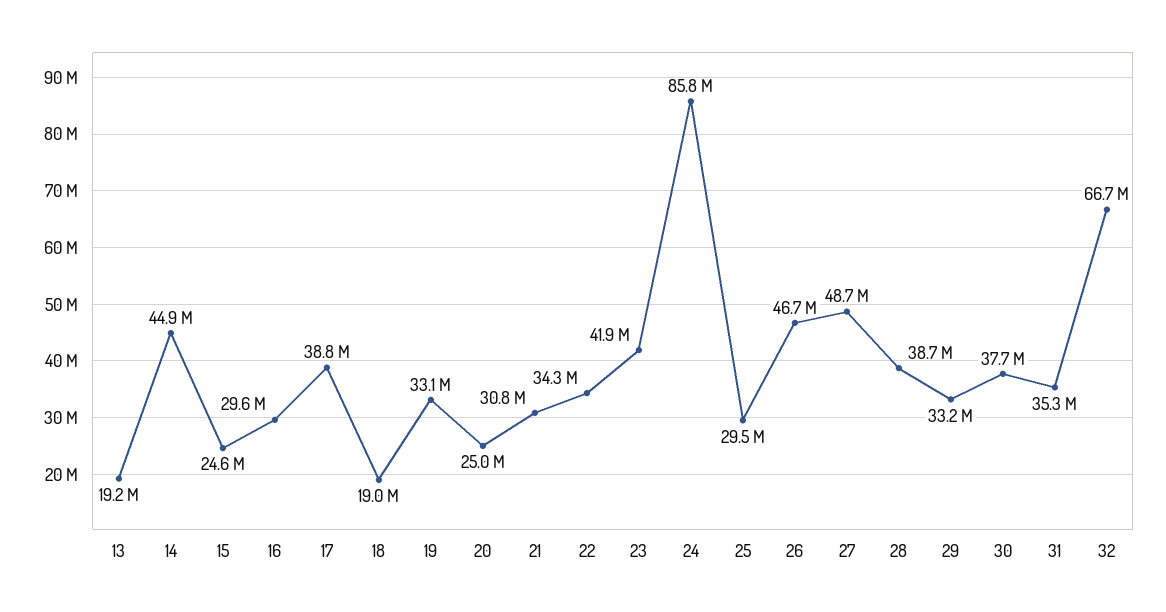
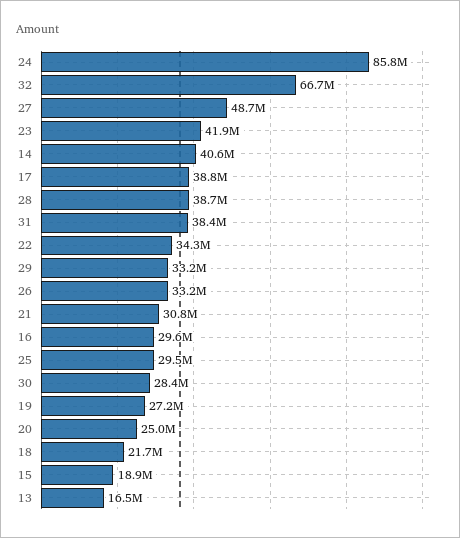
  {
-   "13": 19200000,
+   "13": 16500000,
-   "14": 44900000,
+   "14": 40600000,
-   "15": 24600000,
+   "15": 18900000,
    "16": 29600000,
    "17": 38800000,
-   "18": 19000000,
+   "18": 21700000,
-   "19": 33100000,
+   "19": 27200000,
    "20": 25000000,
    "21": 30800000,
    "22": 34300000,
    "23": 41900000,
    "24": 85800000,
    "25": 29500000,
-   "26": 46700000,
+   "26": 33200000,
    "27": 48700000,
    "28": 38700000,
    "29": 33200000,
-   "30": 37700000,
+   "30": 28400000,
-   "31": 35300000,
+   "31": 38400000,
    "32": 66700000
  }

